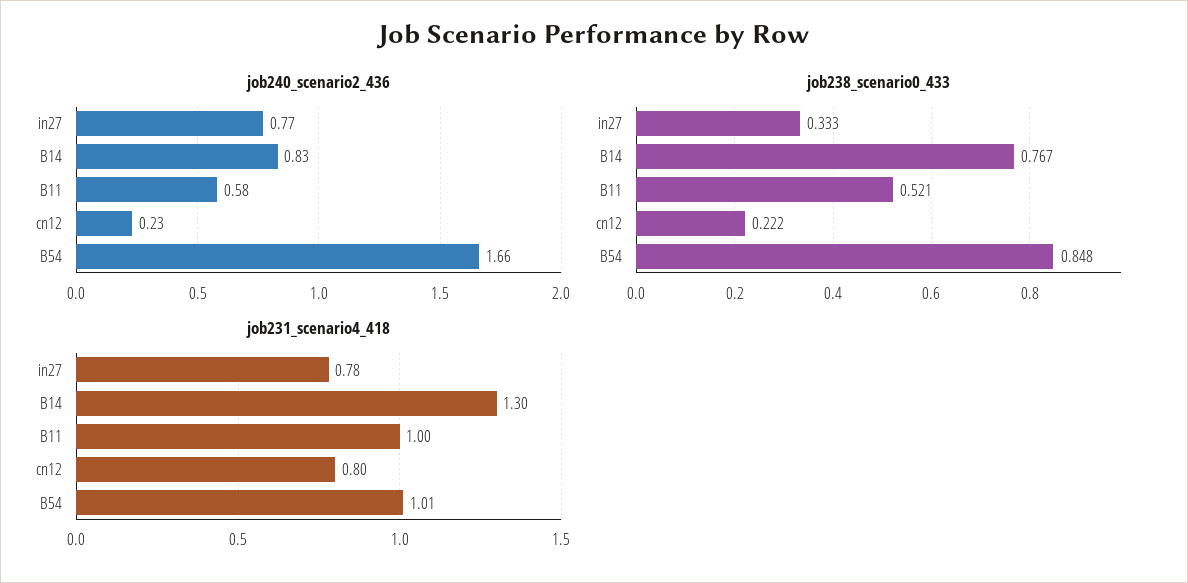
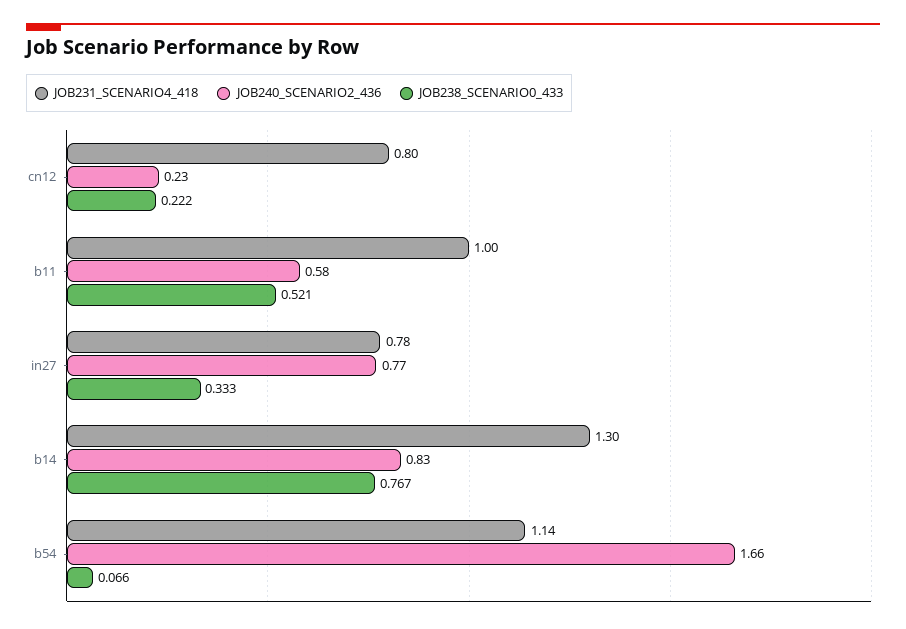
  {
    "job240_scenario2_436": {
      "in27": 0.77,
      "B14": 0.83,
      "B11": 0.58,
      "cn12": 0.23,
      "B54": 1.66
    },
    "job238_scenario0_433": {
      "in27": 0.333,
      "B14": 0.767,
      "B11": 0.521,
      "cn12": 0.222,
-     "B54": 0.848
+     "B54": 0.066
    },
    "job231_scenario4_418": {
      "in27": 0.78,
      "B14": 1.3,
      "B11": 1,
      "cn12": 0.8,
-     "B54": 1.01
+     "B54": 1.14
    }
  }

